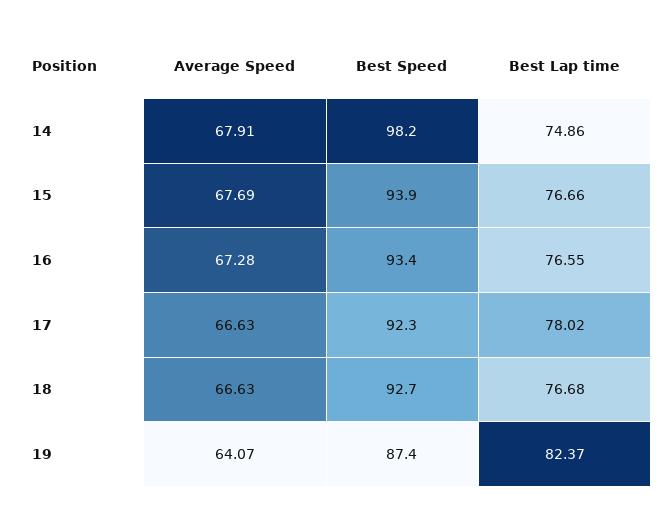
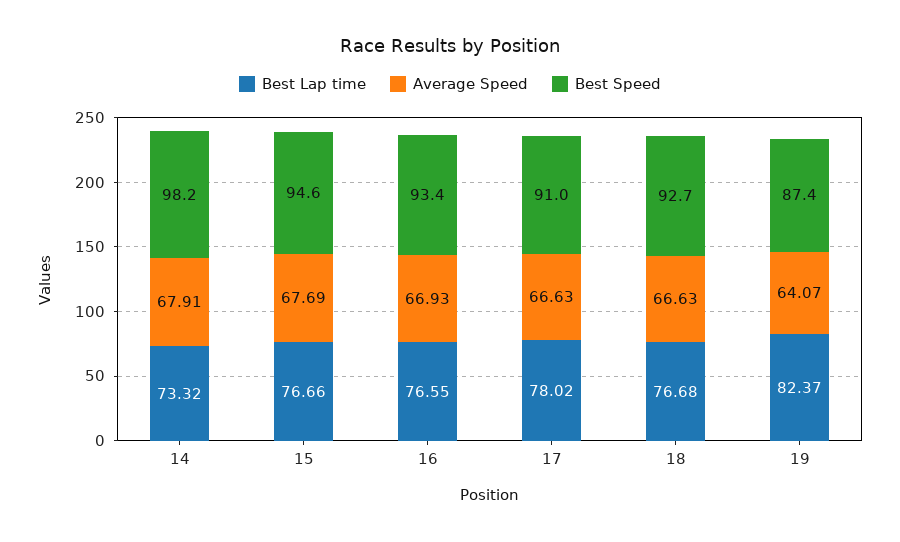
  {
    "Average Speed": {
      "14": 67.91,
      "15": 67.69,
-     "16": 67.28,
+     "16": 66.93,
      "17": 66.63,
      "18": 66.63,
      "19": 64.07
    },
    "Best Speed": {
      "14": 98.2,
-     "15": 93.9,
+     "15": 94.6,
      "16": 93.4,
-     "17": 92.3,
+     "17": 91,
      "18": 92.7,
      "19": 87.4
    },
    "Best Lap time": {
-     "14": 74.86,
+     "14": 73.32,
      "15": 76.66,
      "16": 76.55,
      "17": 78.02,
      "18": 76.68,
      "19": 82.37
    }
  }

